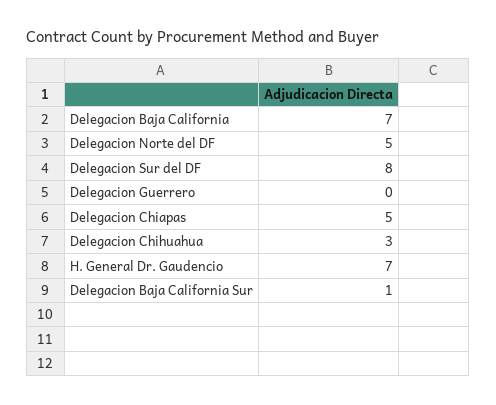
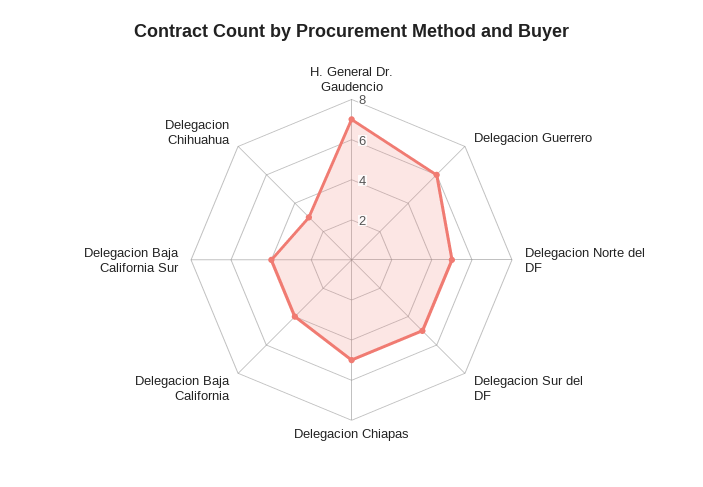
  {
-   "Delegacion Baja California": 7,
+   "Delegacion Baja California": 4,
    "Delegacion Norte del DF": 5,
-   "Delegacion Sur del DF": 8,
+   "Delegacion Sur del DF": 5,
-   "Delegacion Guerrero": 0,
+   "Delegacion Guerrero": 6,
    "Delegacion Chiapas": 5,
    "Delegacion Chihuahua": 3,
    "H. General Dr. Gaudencio": 7,
-   "Delegacion Baja California Sur": 1
+   "Delegacion Baja California Sur": 4
  }

